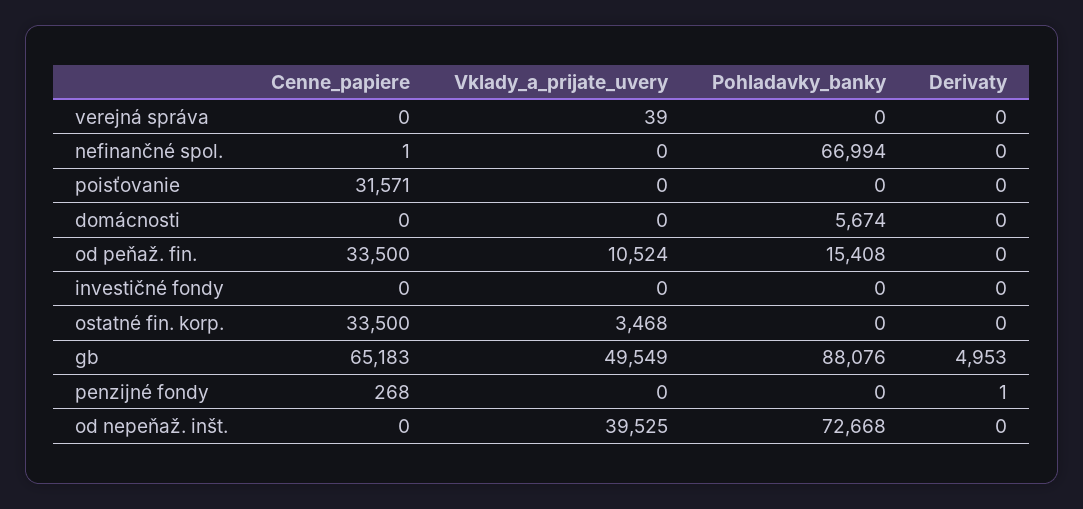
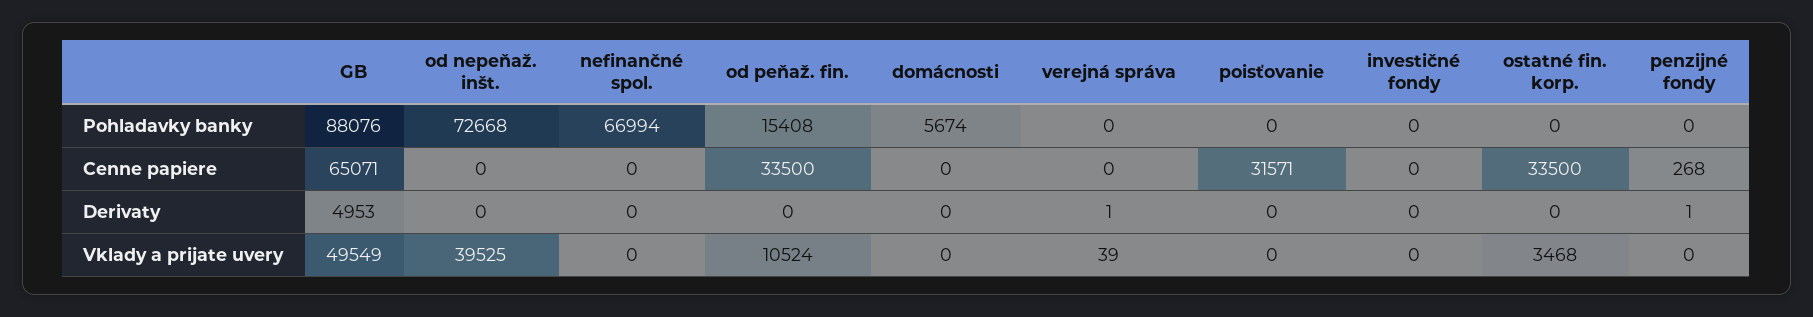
  {
    "Cenne_papiere": {
      "verejná správa": 0,
-     "nefinančné spol.": 1,
+     "nefinančné spol.": 0,
      "poisťovanie": 31571,
      "domácnosti": 0,
      "od peňaž. fin.": 33500,
      "investičné fondy": 0,
      "ostatné fin. korp.": 33500,
-     "gb": 65183,
+     "gb": 65071,
      "penzijné fondy": 268,
      "od nepeňaž. inšt.": 0
    },
    "Vklady_a_prijate_uvery": {
      "verejná správa": 39,
      "nefinančné spol.": 0,
      "poisťovanie": 0,
      "domácnosti": 0,
      "od peňaž. fin.": 10524,
      "investičné fondy": 0,
      "ostatné fin. korp.": 3468,
      "gb": 49549,
      "penzijné fondy": 0,
      "od nepeňaž. inšt.": 39525
    },
    "Pohladavky_banky": {
      "verejná správa": 0,
      "nefinančné spol.": 66994,
      "poisťovanie": 0,
      "domácnosti": 5674,
      "od peňaž. fin.": 15408,
      "investičné fondy": 0,
      "ostatné fin. korp.": 0,
      "gb": 88076,
      "penzijné fondy": 0,
      "od nepeňaž. inšt.": 72668
    },
    "Derivaty": {
-     "verejná správa": 0,
+     "verejná správa": 1,
      "nefinančné spol.": 0,
      "poisťovanie": 0,
      "domácnosti": 0,
      "od peňaž. fin.": 0,
      "investičné fondy": 0,
      "ostatné fin. korp.": 0,
      "gb": 4953,
      "penzijné fondy": 1,
      "od nepeňaž. inšt.": 0
    }
  }

